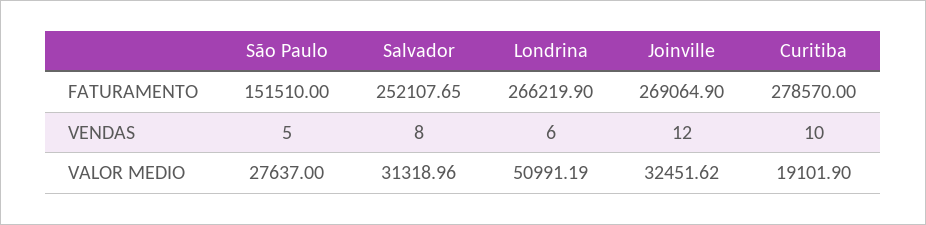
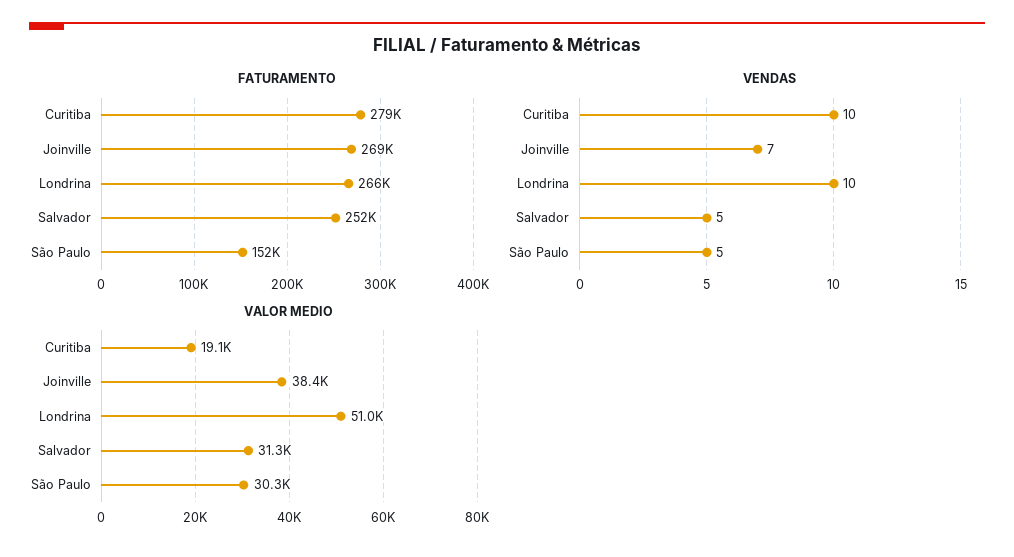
  {
    "FATURAMENTO": {
      "São Paulo": 151510,
      "Salvador": 252107.65,
      "Londrina": 266219.9,
      "Joinville": 269064.9,
      "Curitiba": 278570
    },
    "VENDAS": {
      "São Paulo": 5,
-     "Salvador": 8,
+     "Salvador": 5,
-     "Londrina": 6,
+     "Londrina": 10,
-     "Joinville": 12,
+     "Joinville": 7,
      "Curitiba": 10
    },
    "VALOR MEDIO": {
-     "São Paulo": 27637,
+     "São Paulo": 30300,
      "Salvador": 31318.96,
      "Londrina": 50991.19,
-     "Joinville": 32451.62,
+     "Joinville": 38400,
      "Curitiba": 19101.9
    }
  }

